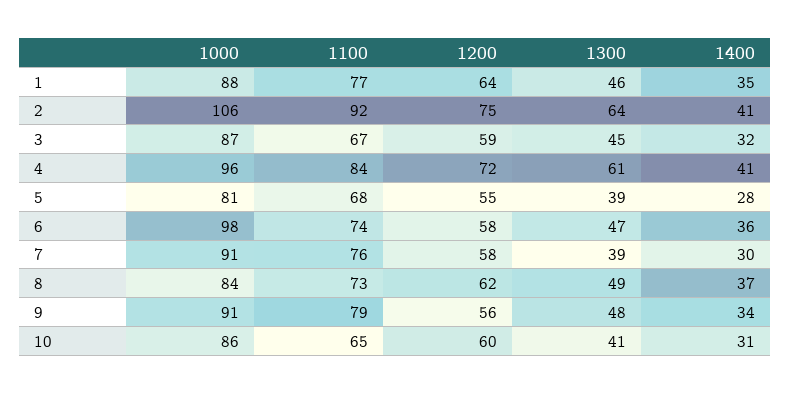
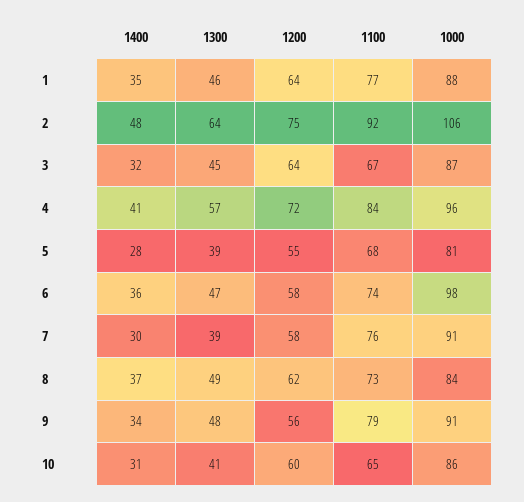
  {
    "1000": {
      "1": 88,
      "2": 106,
      "3": 87,
      "4": 96,
      "5": 81,
      "6": 98,
      "7": 91,
      "8": 84,
      "9": 91,
      "10": 86
    },
    "1100": {
      "1": 77,
      "2": 92,
      "3": 67,
      "4": 84,
      "5": 68,
      "6": 74,
      "7": 76,
      "8": 73,
      "9": 79,
      "10": 65
    },
    "1200": {
      "1": 64,
      "2": 75,
-     "3": 59,
+     "3": 64,
      "4": 72,
      "5": 55,
      "6": 58,
      "7": 58,
      "8": 62,
      "9": 56,
      "10": 60
    },
    "1300": {
      "1": 46,
      "2": 64,
      "3": 45,
-     "4": 61,
+     "4": 57,
      "5": 39,
      "6": 47,
      "7": 39,
      "8": 49,
      "9": 48,
      "10": 41
    },
    "1400": {
      "1": 35,
-     "2": 41,
+     "2": 48,
      "3": 32,
      "4": 41,
      "5": 28,
      "6": 36,
      "7": 30,
      "8": 37,
      "9": 34,
      "10": 31
    }
  }

